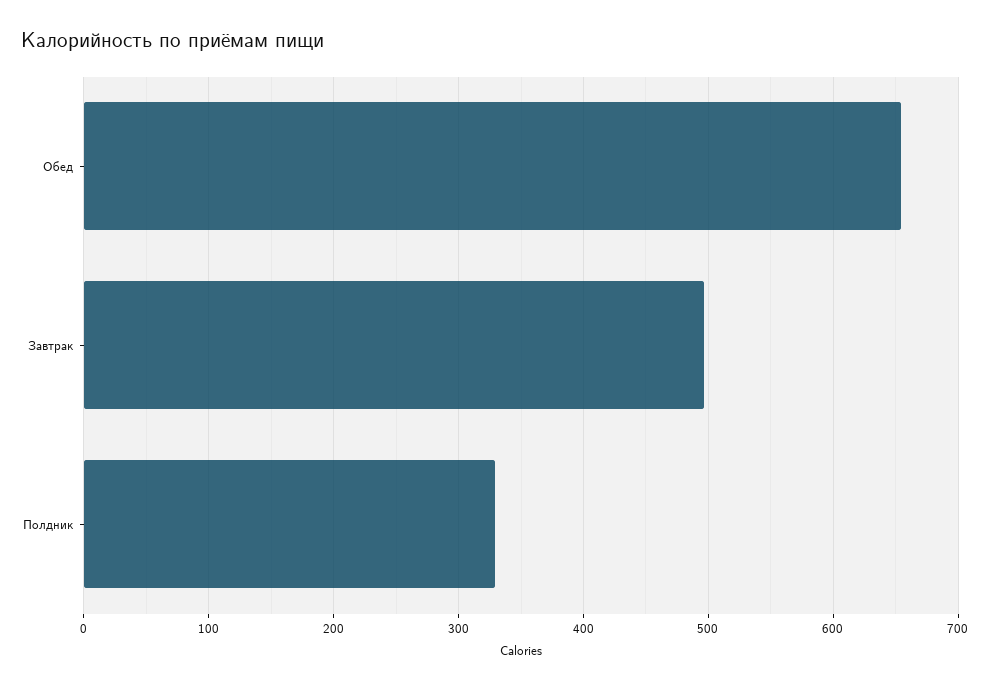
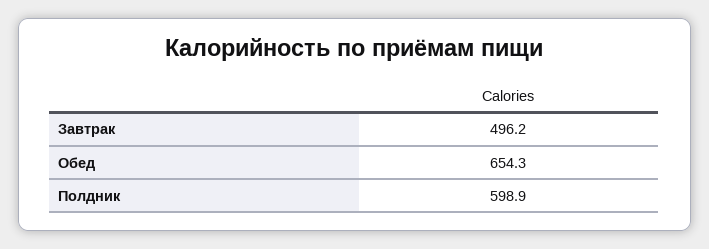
  {
    "Обед": 654.3,
    "Завтрак": 496.2,
-   "Полдник": 330
+   "Полдник": 598.9
  }

